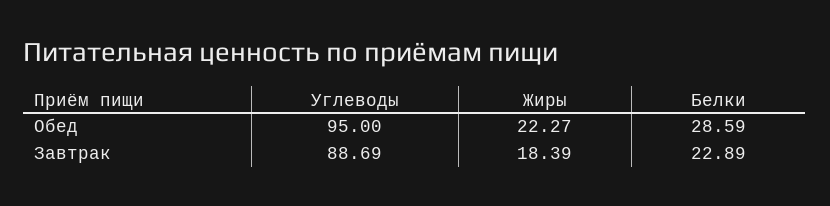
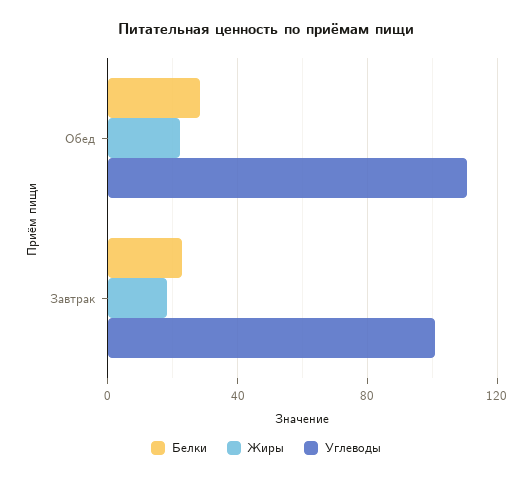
  {
    "Углеводы": {
-     "Обед": 95,
+     "Обед": 110,
-     "Завтрак": 88.69
+     "Завтрак": 100
    },
    "Жиры": {
      "Обед": 22.27,
      "Завтрак": 18.39
    },
    "Белки": {
      "Обед": 28.59,
      "Завтрак": 22.89
    }
  }

